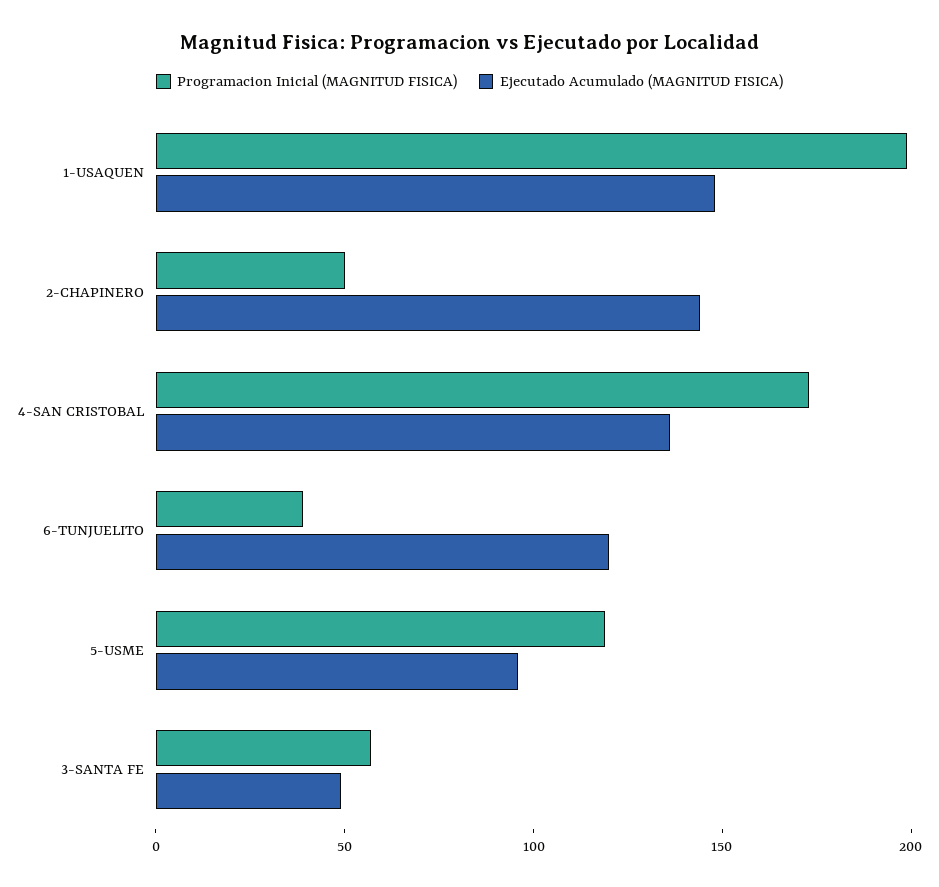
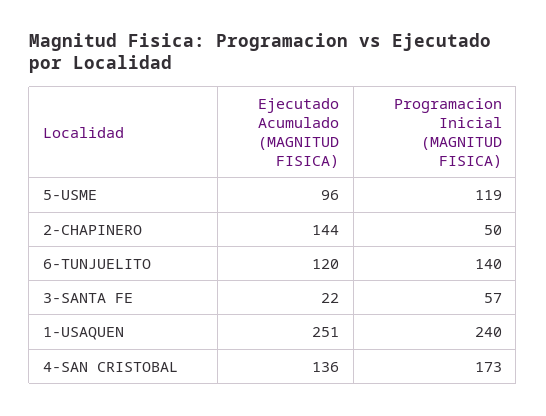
  {
    "Programacion Inicial (MAGNITUD FISICA)": {
-     "1-USAQUEN": 200,
+     "1-USAQUEN": 240,
      "2-CHAPINERO": 50,
      "4-SAN CRISTOBAL": 173,
-     "6-TUNJUELITO": 40,
+     "6-TUNJUELITO": 140,
      "5-USME": 119,
      "3-SANTA FE": 57
    },
    "Ejecutado Acumulado (MAGNITUD FISICA)": {
-     "1-USAQUEN": 150,
+     "1-USAQUEN": 251,
      "2-CHAPINERO": 144,
      "4-SAN CRISTOBAL": 136,
      "6-TUNJUELITO": 120,
      "5-USME": 96,
-     "3-SANTA FE": 50
+     "3-SANTA FE": 22
    }
  }

